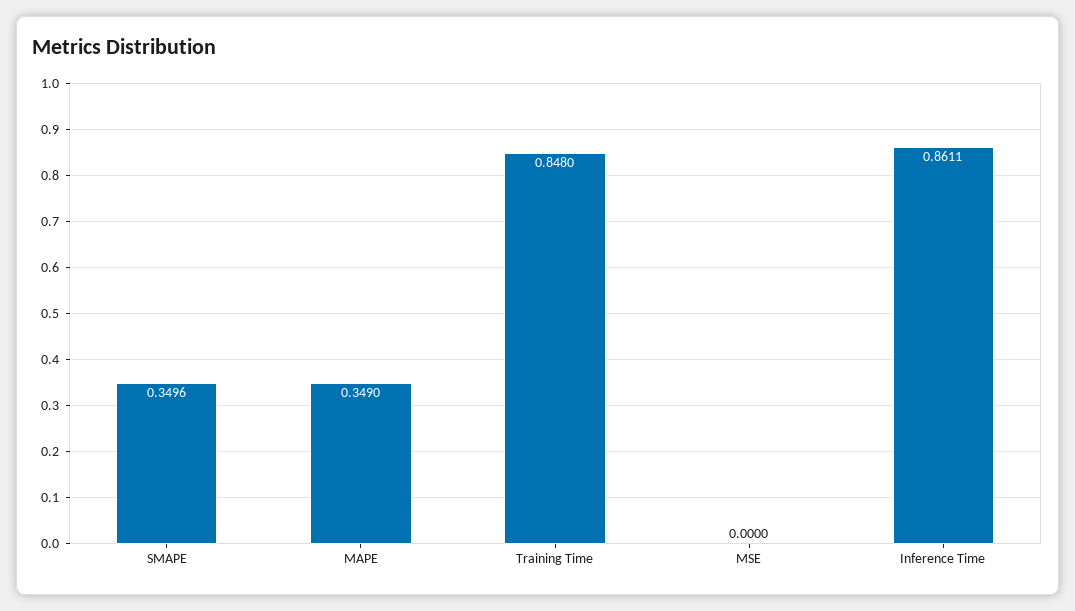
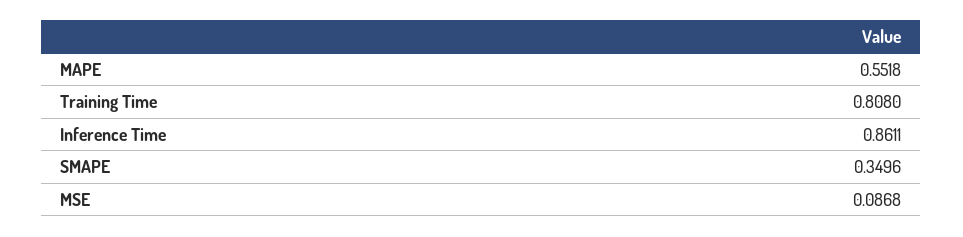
  {
    "SMAPE": 0.3496,
-   "MAPE": 0.349,
+   "MAPE": 0.5518,
-   "Training Time": 0.848,
+   "Training Time": 0.808,
-   "MSE": 0,
+   "MSE": 0.0868,
    "Inference Time": 0.8611
  }

